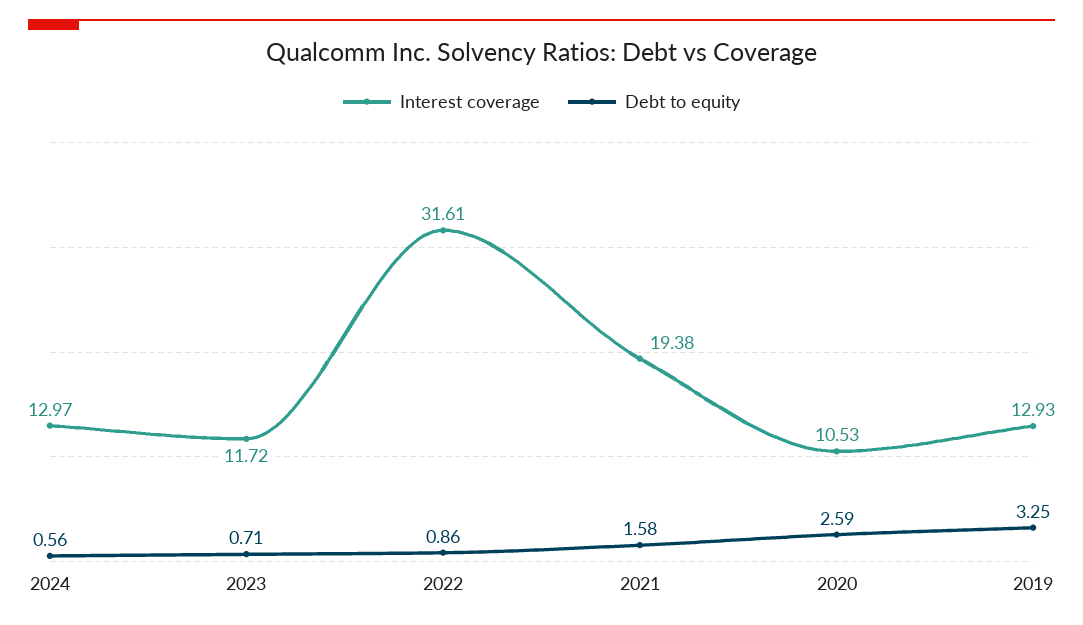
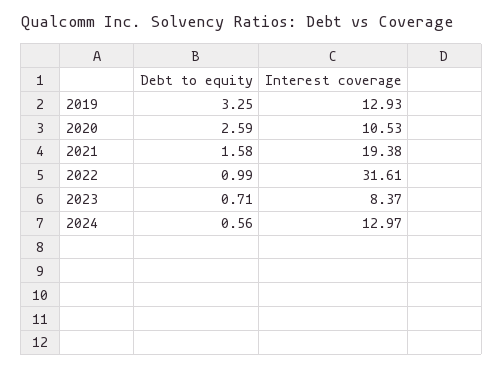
  {
    "Interest coverage": {
      "2024": 12.97,
-     "2023": 11.72,
+     "2023": 8.37,
      "2022": 31.61,
      "2021": 19.38,
      "2020": 10.53,
      "2019": 12.93
    },
    "Debt to equity": {
      "2024": 0.56,
      "2023": 0.71,
-     "2022": 0.86,
+     "2022": 0.99,
      "2021": 1.58,
      "2020": 2.59,
      "2019": 3.25
    }
  }

